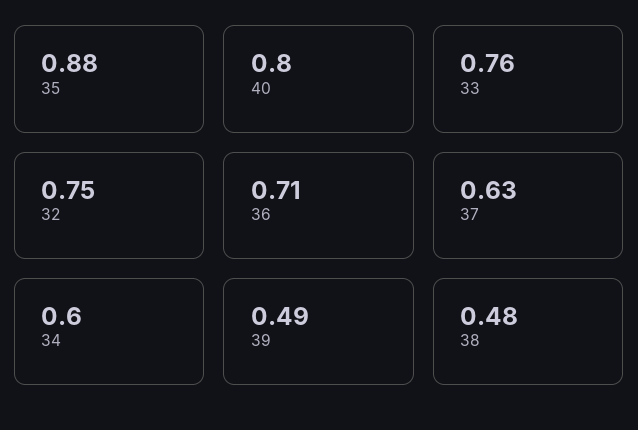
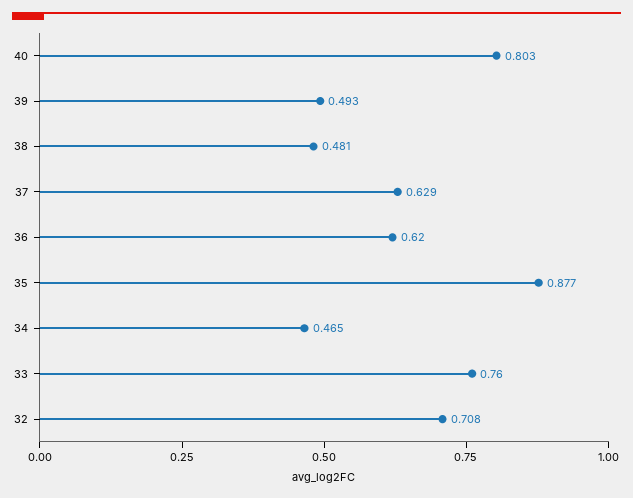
  {
    "35": 0.877,
    "40": 0.803,
    "33": 0.76,
-   "32": 0.75,
+   "32": 0.708,
-   "36": 0.71,
+   "36": 0.62,
    "37": 0.629,
-   "34": 0.6,
+   "34": 0.465,
    "39": 0.493,
    "38": 0.481
  }

